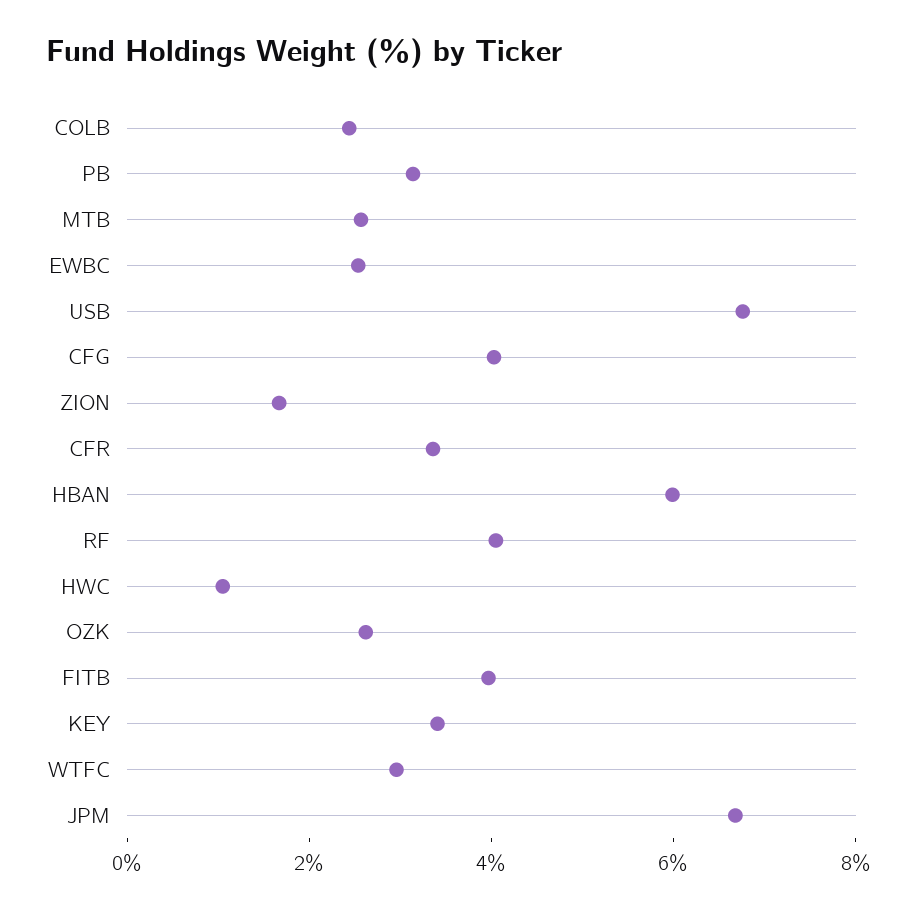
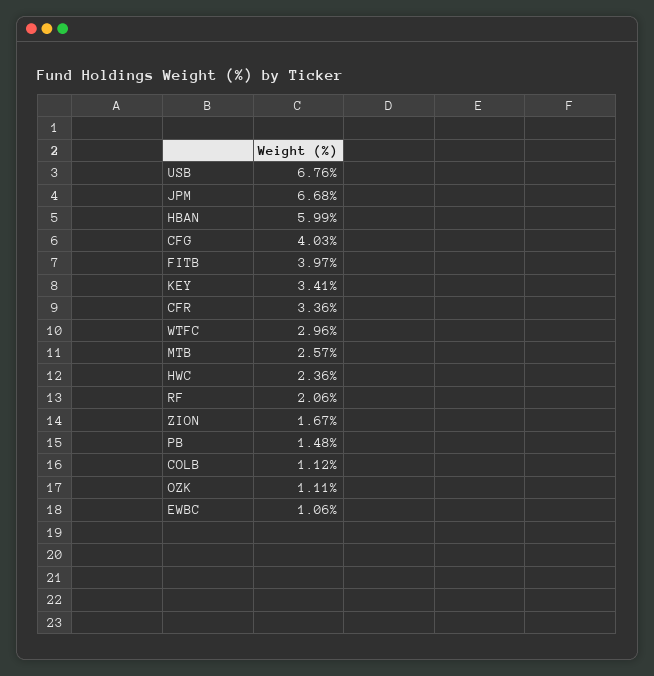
  {
-   "COLB": 2.5,
+   "COLB": 1.12,
-   "PB": 3,
+   "PB": 1.48,
    "MTB": 2.57,
-   "EWBC": 2.5,
+   "EWBC": 1.06,
    "USB": 6.76,
    "CFG": 4.03,
    "ZION": 1.67,
    "CFR": 3.36,
    "HBAN": 5.99,
-   "RF": 4,
+   "RF": 2.06,
-   "HWC": 1,
+   "HWC": 2.36,
-   "OZK": 2.5,
+   "OZK": 1.11,
    "FITB": 3.97,
    "KEY": 3.41,
    "WTFC": 2.96,
    "JPM": 6.68
  }

